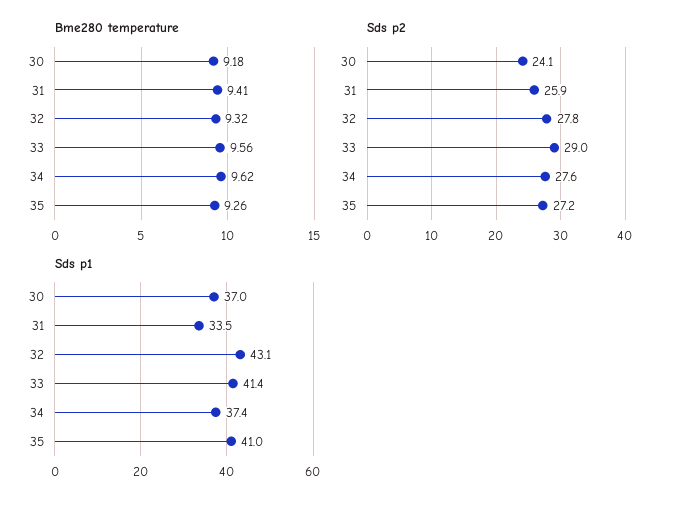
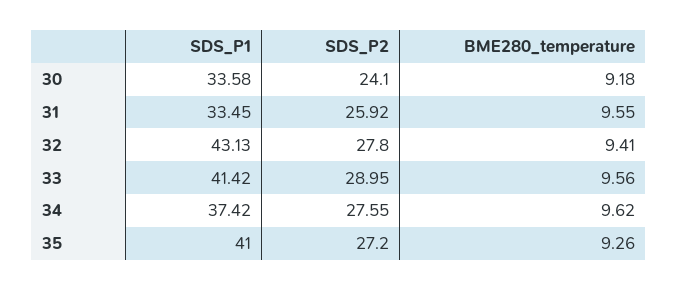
  {
    "Bme280 temperature": {
      "30": 9.18,
-     "31": 9.41,
+     "31": 9.55,
-     "32": 9.32,
+     "32": 9.41,
      "33": 9.56,
      "34": 9.62,
      "35": 9.26
    },
    "Sds p2": {
      "30": 24.1,
      "31": 25.92,
      "32": 27.8,
      "33": 28.95,
      "34": 27.55,
      "35": 27.2
    },
    "Sds p1": {
-     "30": 37,
+     "30": 33.58,
      "31": 33.45,
      "32": 43.13,
      "33": 41.42,
      "34": 37.42,
      "35": 41
    }
  }

